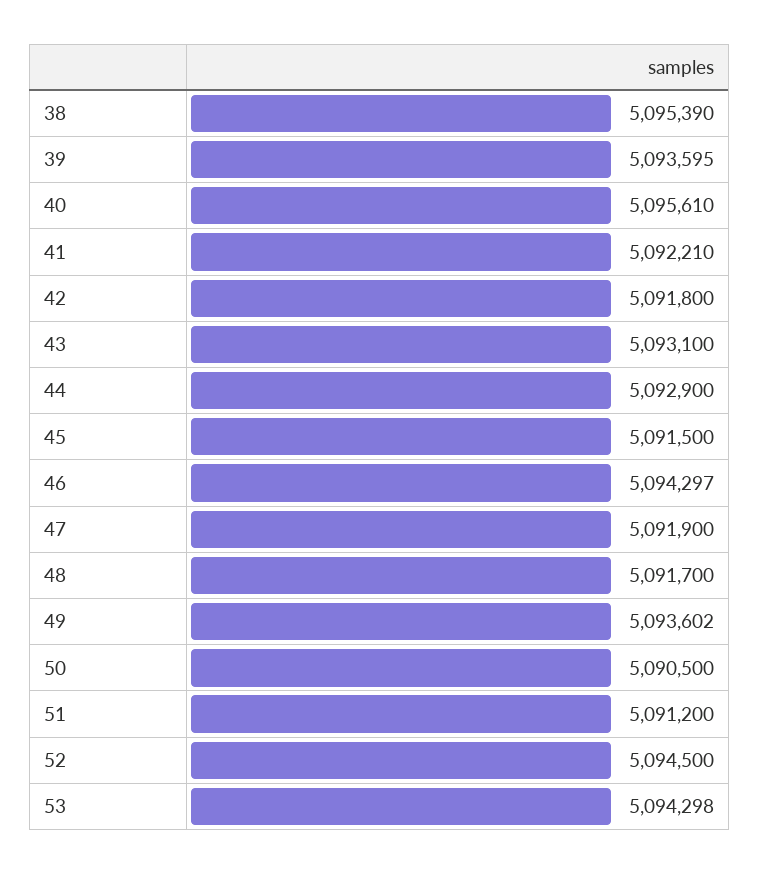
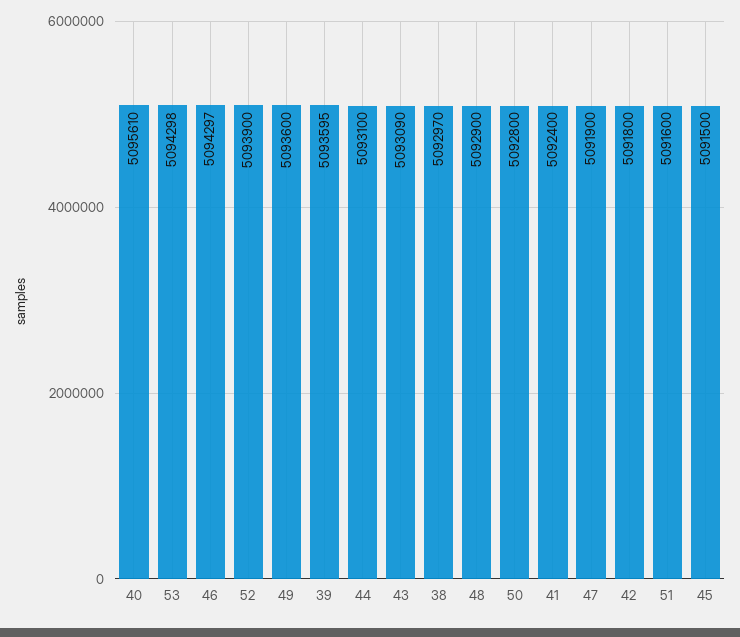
  {
-   "38": 5095390,
+   "38": 5092970,
    "39": 5093595,
    "40": 5095610,
-   "41": 5092210,
+   "41": 5092400,
    "42": 5091800,
-   "43": 5093100,
+   "43": 5093090,
-   "44": 5092900,
+   "44": 5093100,
    "45": 5091500,
    "46": 5094297,
    "47": 5091900,
-   "48": 5091700,
+   "48": 5092900,
-   "49": 5093602,
+   "49": 5093600,
-   "50": 5090500,
+   "50": 5092800,
-   "51": 5091200,
+   "51": 5091600,
-   "52": 5094500,
+   "52": 5093900,
    "53": 5094298
  }

